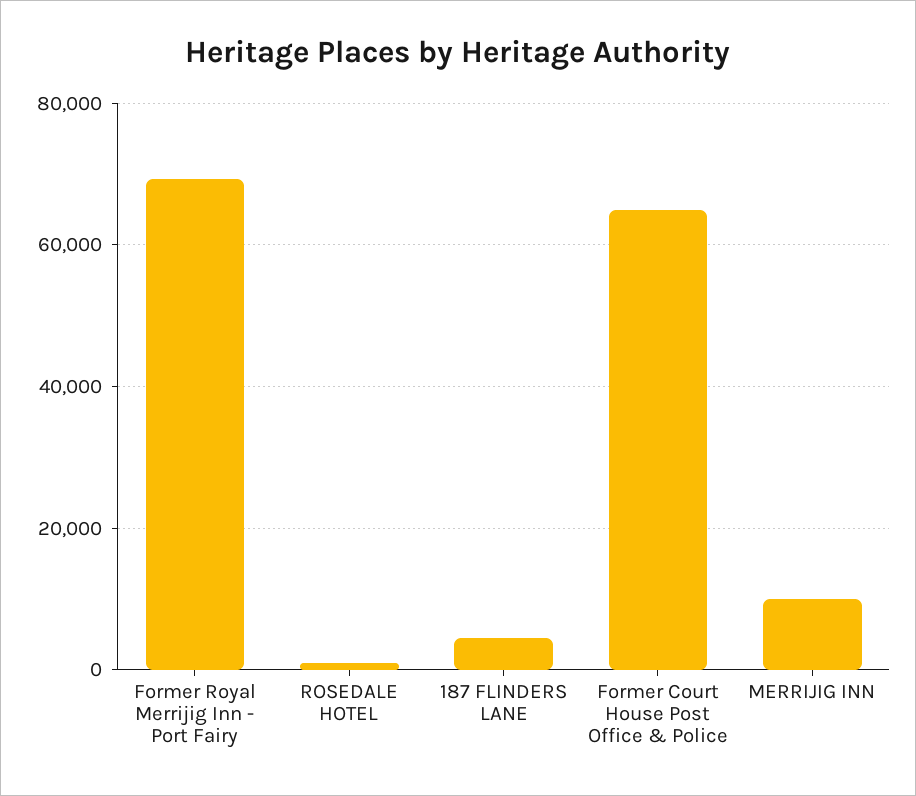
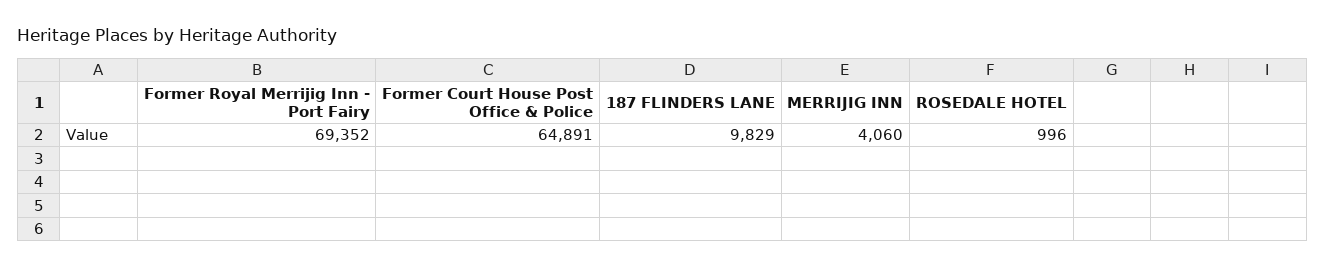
  {
    "Former Royal Merrijig Inn - Port Fairy": 69352,
    "ROSEDALE HOTEL": 996,
-   "187 FLINDERS LANE": 4000,
+   "187 FLINDERS LANE": 9829,
    "Former Court House Post Office & Police": 64891,
-   "MERRIJIG INN": 10000
+   "MERRIJIG INN": 4060
  }

